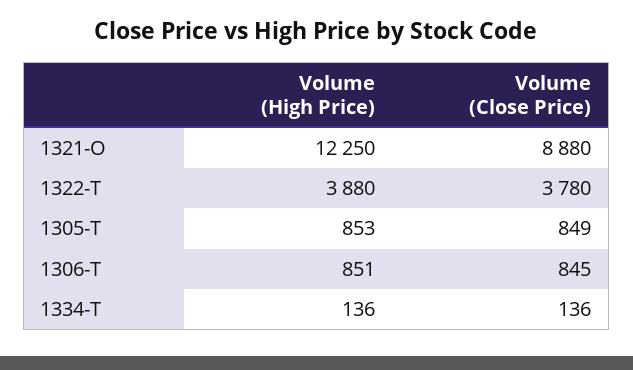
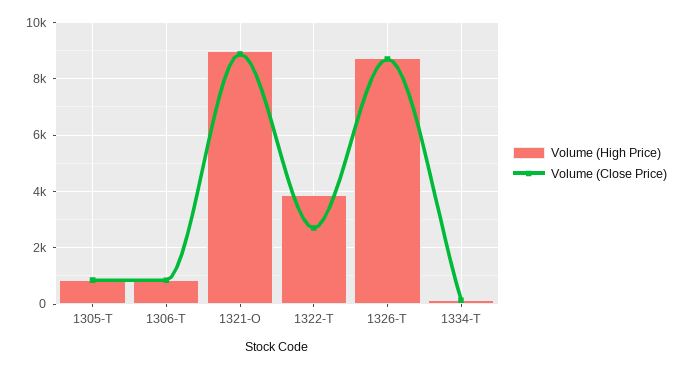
  {
    "Volume (High Price)": {
-     "1321-O": 12250,
+     "1321-O": 9000,
      "1322-T": 3880,
      "1305-T": 853,
      "1306-T": 851,
-     "1334-T": 136
+     "1334-T": 136,
+     "1326-T": 8750
    },
    "Volume (Close Price)": {
      "1321-O": 8880,
-     "1322-T": 3780,
+     "1322-T": 2750,
      "1305-T": 849,
      "1306-T": 845,
-     "1334-T": 136
+     "1334-T": 136,
+     "1326-T": 8750
    }
  }

